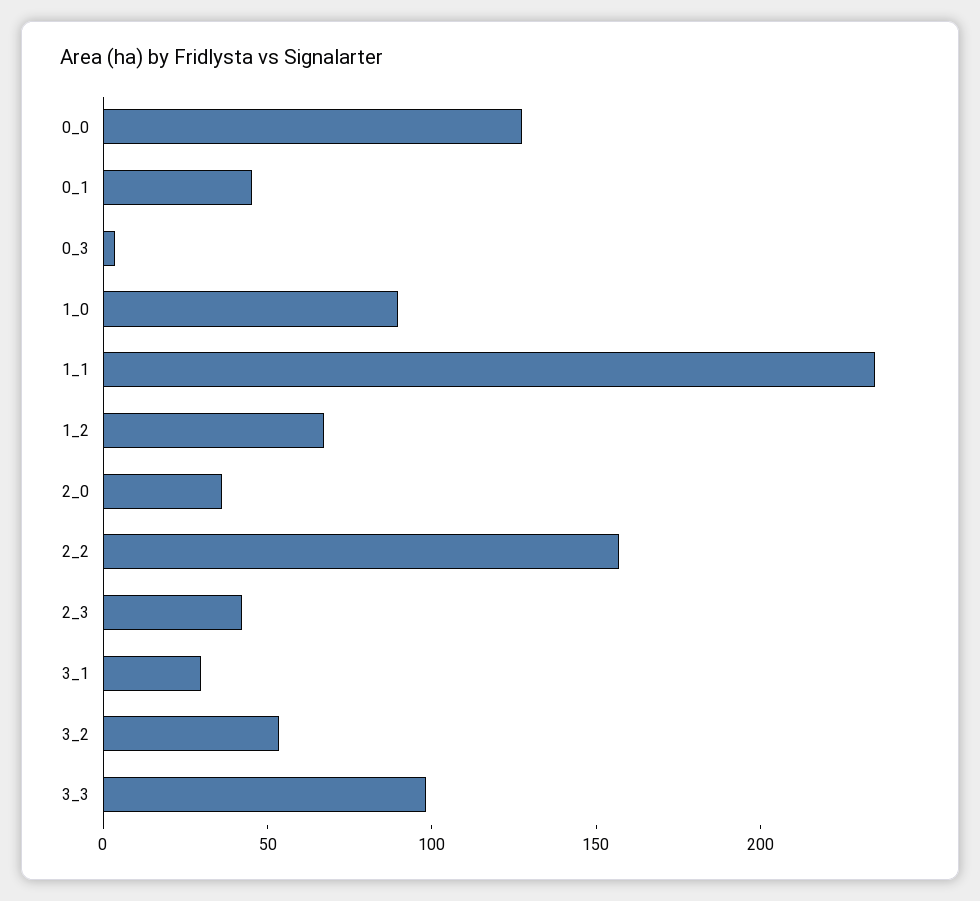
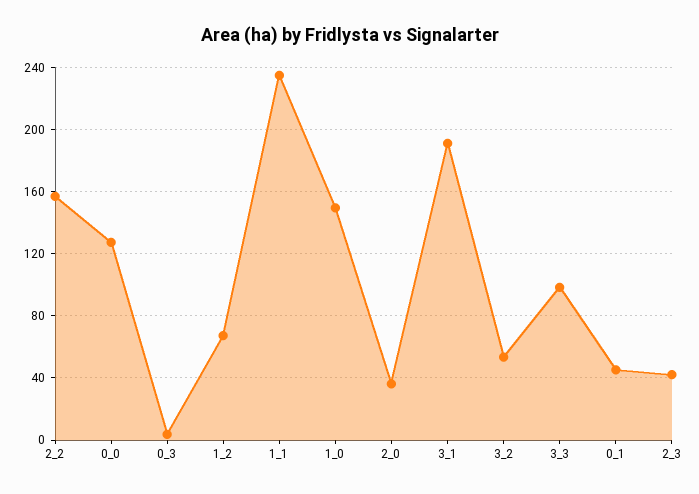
  {
    "0_0": 125,
    "0_1": 45,
    "0_3": 5,
-   "1_0": 90,
+   "1_0": 150,
    "1_1": 235,
    "1_2": 65,
    "2_0": 35,
    "2_2": 155,
    "2_3": 40,
-   "3_1": 30,
+   "3_1": 190,
    "3_2": 55,
    "3_3": 100
  }

